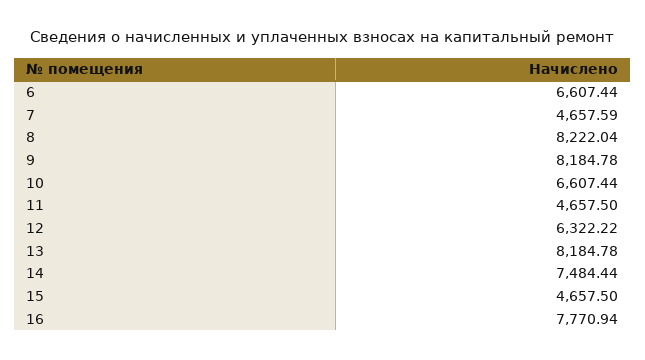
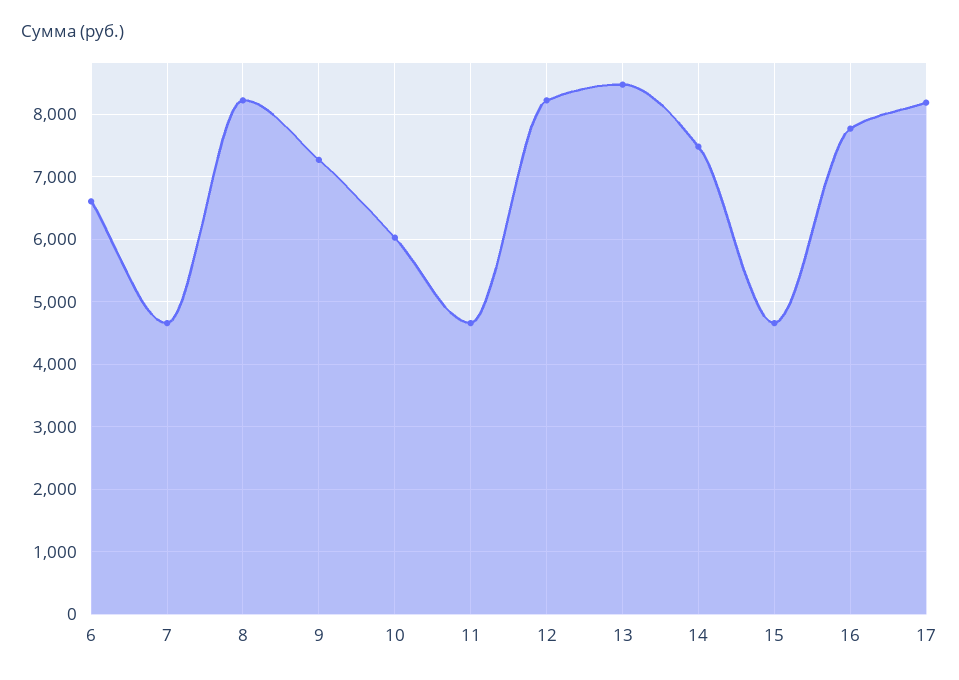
  {
    "6": 6607.44,
    "7": 4657.59,
    "8": 8222.04,
-   "9": 8184.78,
+   "9": 7300,
-   "10": 6607.44,
+   "10": 6000,
    "11": 4657.5,
-   "12": 6322.22,
+   "12": 8200,
-   "13": 8184.78,
+   "13": 8500,
    "14": 7484.44,
    "15": 4657.5,
-   "16": 7770.94
+   "16": 7770.94,
+   "17": 8200
  }

